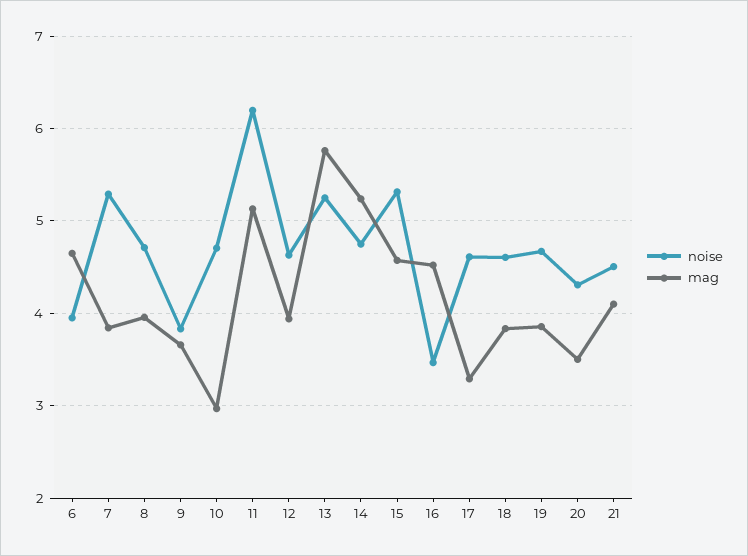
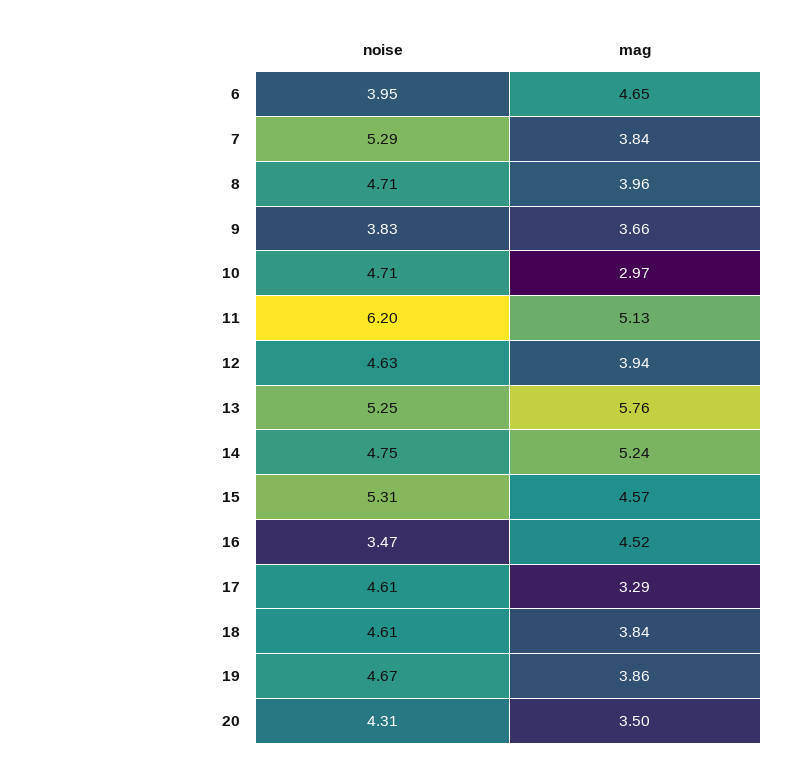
  {
    "noise": {
      "6": 3.95,
      "7": 5.29,
      "8": 4.71,
      "9": 3.83,
      "10": 4.71,
      "11": 6.2,
      "12": 4.63,
      "13": 5.25,
      "14": 4.75,
      "15": 5.31,
      "16": 3.47,
      "17": 4.61,
      "18": 4.61,
      "19": 4.67,
-     "20": 4.31,
+     "20": 4.31
-     "21": 4.5
    },
    "mag": {
      "6": 4.65,
      "7": 3.84,
      "8": 3.96,
      "9": 3.66,
      "10": 2.97,
      "11": 5.13,
      "12": 3.94,
      "13": 5.76,
      "14": 5.24,
      "15": 4.57,
      "16": 4.52,
      "17": 3.29,
      "18": 3.84,
      "19": 3.86,
-     "20": 3.5,
+     "20": 3.5
-     "21": 4.1
    }
  }

